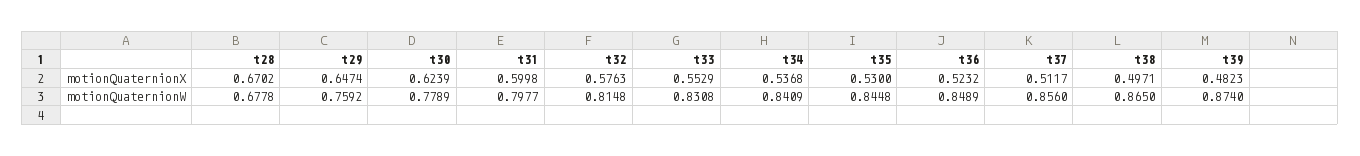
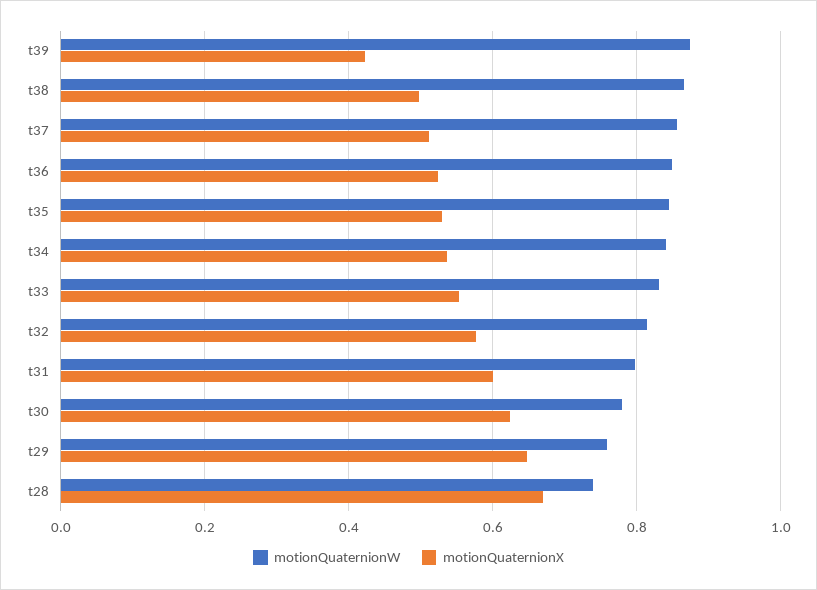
  {
    "motionQuaternionX": {
      "t28": 0.6702,
      "t29": 0.6474,
      "t30": 0.6239,
      "t31": 0.5998,
      "t32": 0.5763,
      "t33": 0.5529,
      "t34": 0.5368,
      "t35": 0.53,
      "t36": 0.5232,
      "t37": 0.5117,
      "t38": 0.4971,
-     "t39": 0.4823
+     "t39": 0.42
    },
    "motionQuaternionW": {
-     "t28": 0.6778,
+     "t28": 0.74,
      "t29": 0.7592,
      "t30": 0.7789,
      "t31": 0.7977,
      "t32": 0.8148,
      "t33": 0.8308,
      "t34": 0.8409,
      "t35": 0.8448,
      "t36": 0.8489,
      "t37": 0.856,
      "t38": 0.865,
      "t39": 0.874
    }
  }

